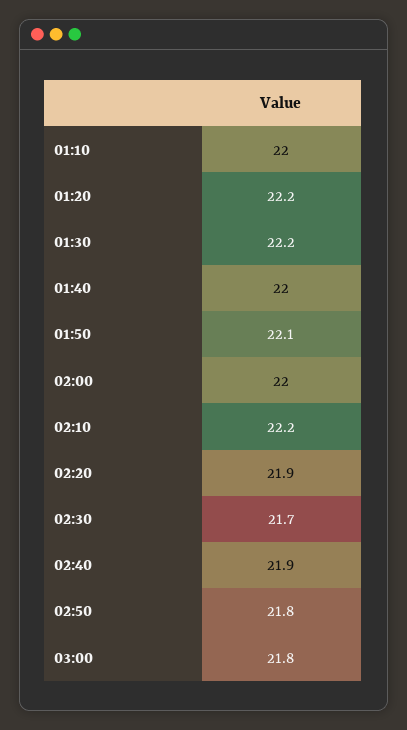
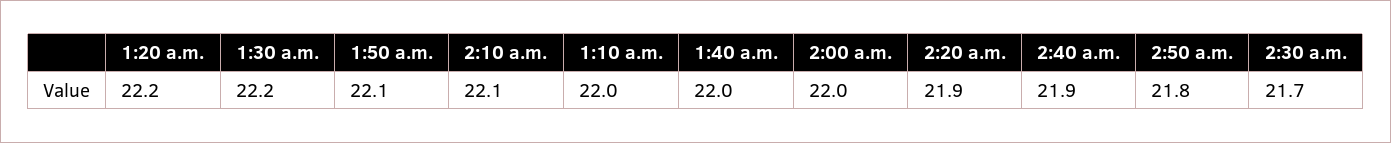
  {
    "01:10": 22,
    "01:20": 22.2,
    "01:30": 22.2,
    "01:40": 22,
    "01:50": 22.1,
    "02:00": 22,
-   "02:10": 22.2,
+   "02:10": 22.1,
    "02:20": 21.9,
    "02:30": 21.7,
    "02:40": 21.9,
-   "02:50": 21.8,
+   "02:50": 21.8
-   "03:00": 21.8
  }

